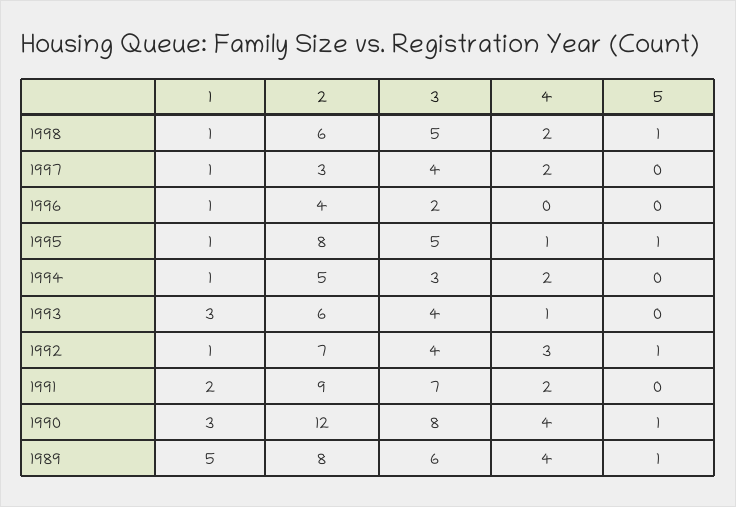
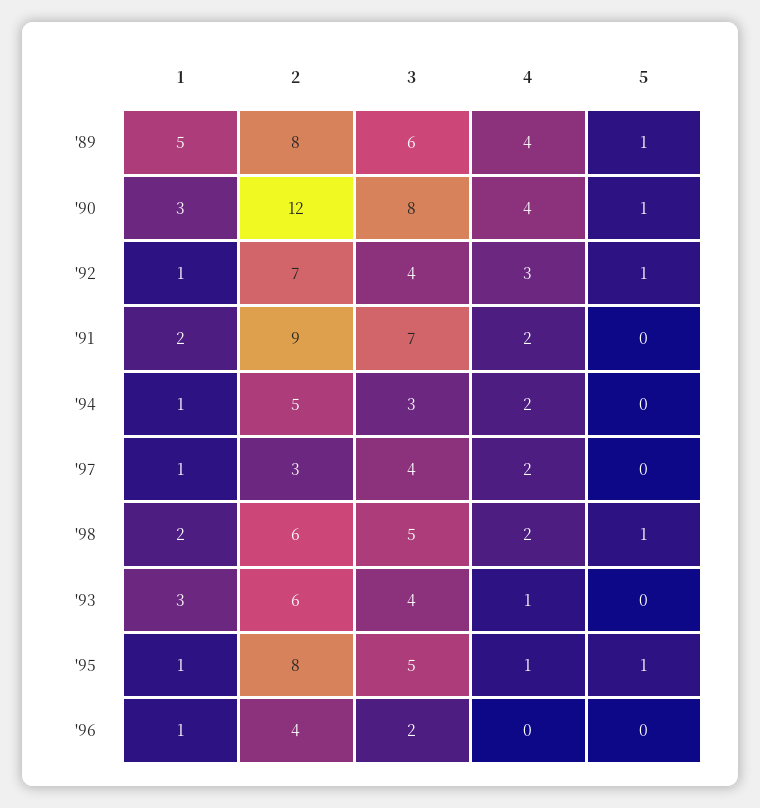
  {
    "1": {
-     "1998": 1,
+     "1998": 2,
      "1997": 1,
      "1996": 1,
      "1995": 1,
      "1994": 1,
      "1993": 3,
      "1992": 1,
      "1991": 2,
      "1990": 3,
      "1989": 5
    },
    "2": {
      "1998": 6,
      "1997": 3,
      "1996": 4,
      "1995": 8,
      "1994": 5,
      "1993": 6,
      "1992": 7,
      "1991": 9,
      "1990": 12,
      "1989": 8
    },
    "3": {
      "1998": 5,
      "1997": 4,
      "1996": 2,
      "1995": 5,
      "1994": 3,
      "1993": 4,
      "1992": 4,
      "1991": 7,
      "1990": 8,
      "1989": 6
    },
    "4": {
      "1998": 2,
      "1997": 2,
      "1996": 0,
      "1995": 1,
      "1994": 2,
      "1993": 1,
      "1992": 3,
      "1991": 2,
      "1990": 4,
      "1989": 4
    },
    "5": {
      "1998": 1,
      "1997": 0,
      "1996": 0,
      "1995": 1,
      "1994": 0,
      "1993": 0,
      "1992": 1,
      "1991": 0,
      "1990": 1,
      "1989": 1
    }
  }

